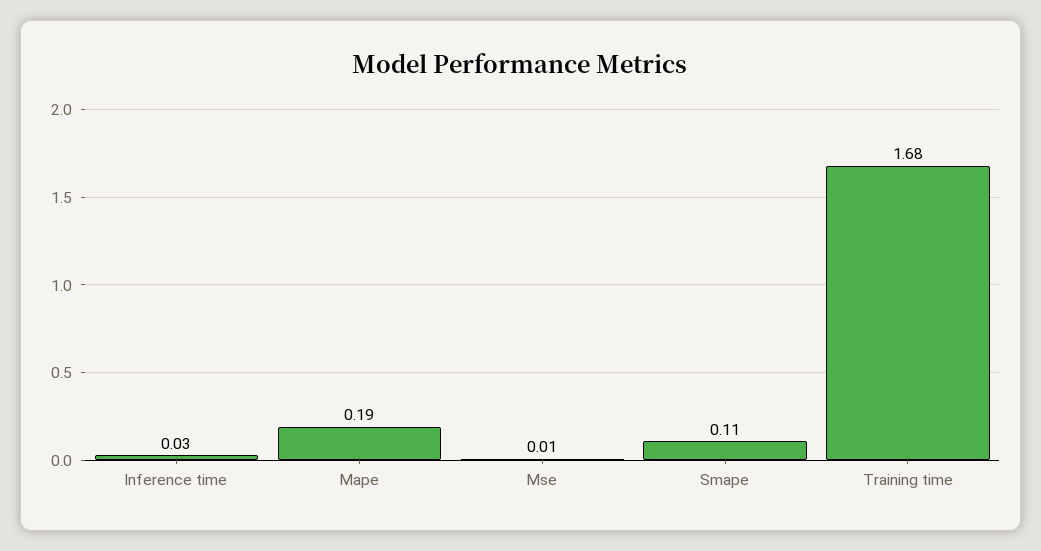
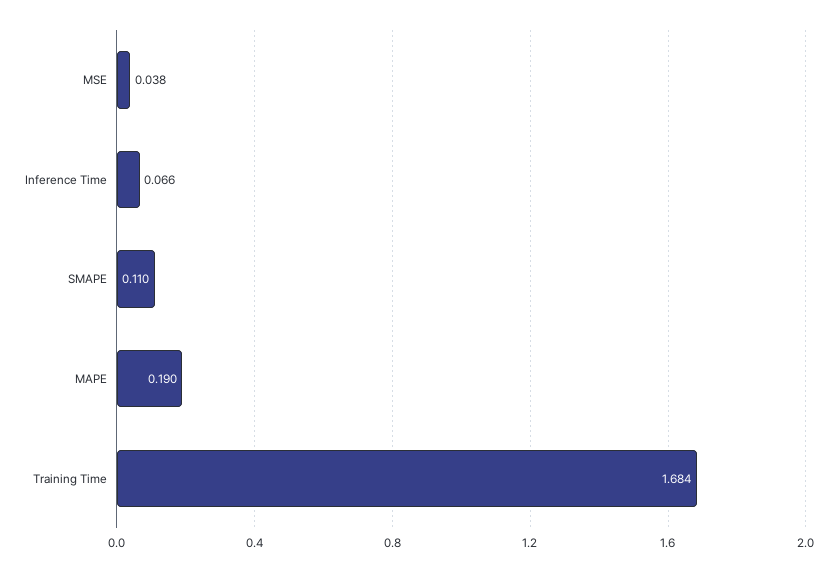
  {
-   "Inference time": 0.03,
+   "Inference time": 0.066,
    "Mape": 0.19,
-   "Mse": 0.01,
+   "Mse": 0.038,
    "Smape": 0.11,
    "Training time": 1.684
  }

